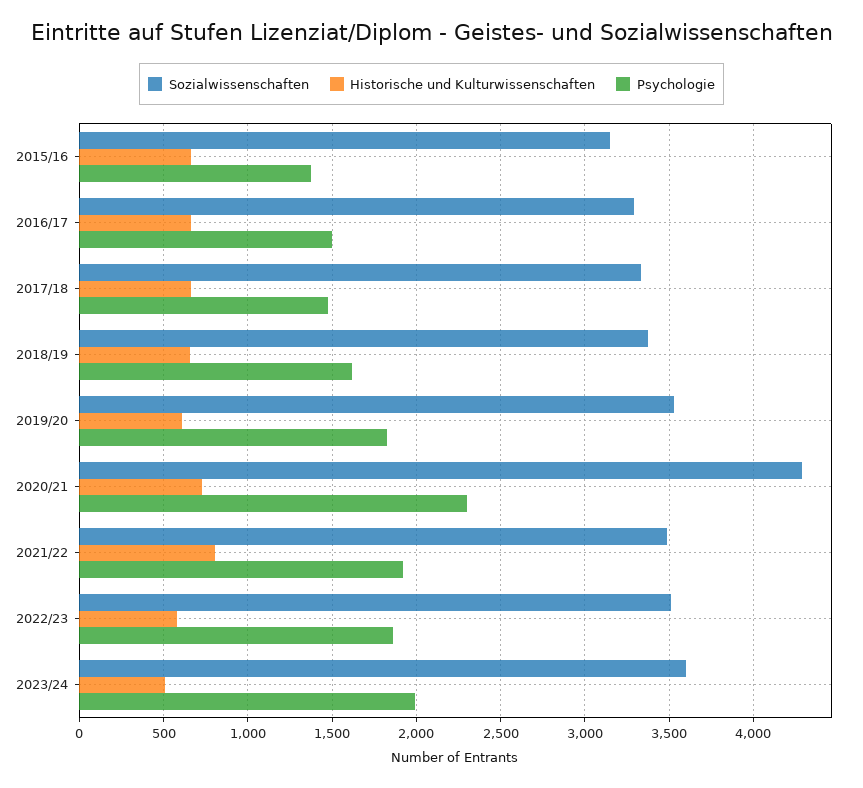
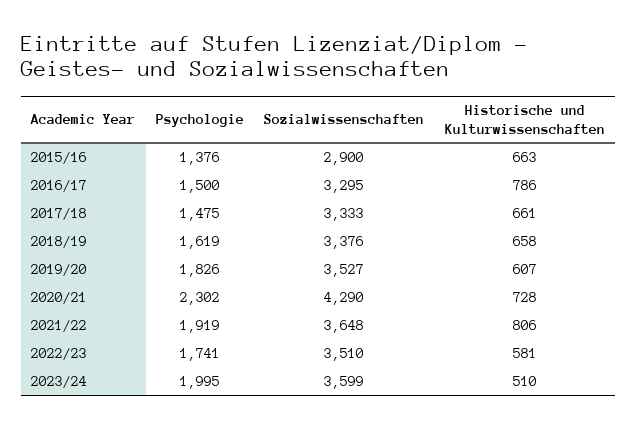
  {
    "Sozialwissenschaften": {
-     "2015/16": 3150,
+     "2015/16": 2900,
      "2016/17": 3295,
      "2017/18": 3333,
      "2018/19": 3376,
      "2019/20": 3527,
      "2020/21": 4290,
-     "2021/22": 3500,
+     "2021/22": 3648,
      "2022/23": 3510,
      "2023/24": 3599
    },
    "Historische und Kulturwissenschaften": {
      "2015/16": 663,
-     "2016/17": 650,
+     "2016/17": 786,
      "2017/18": 661,
      "2018/19": 658,
      "2019/20": 607,
      "2020/21": 728,
      "2021/22": 806,
      "2022/23": 581,
      "2023/24": 510
    },
    "Psychologie": {
      "2015/16": 1376,
      "2016/17": 1500,
      "2017/18": 1475,
      "2018/19": 1619,
      "2019/20": 1826,
      "2020/21": 2302,
      "2021/22": 1919,
-     "2022/23": 1850,
+     "2022/23": 1741,
      "2023/24": 1995
    }
  }

